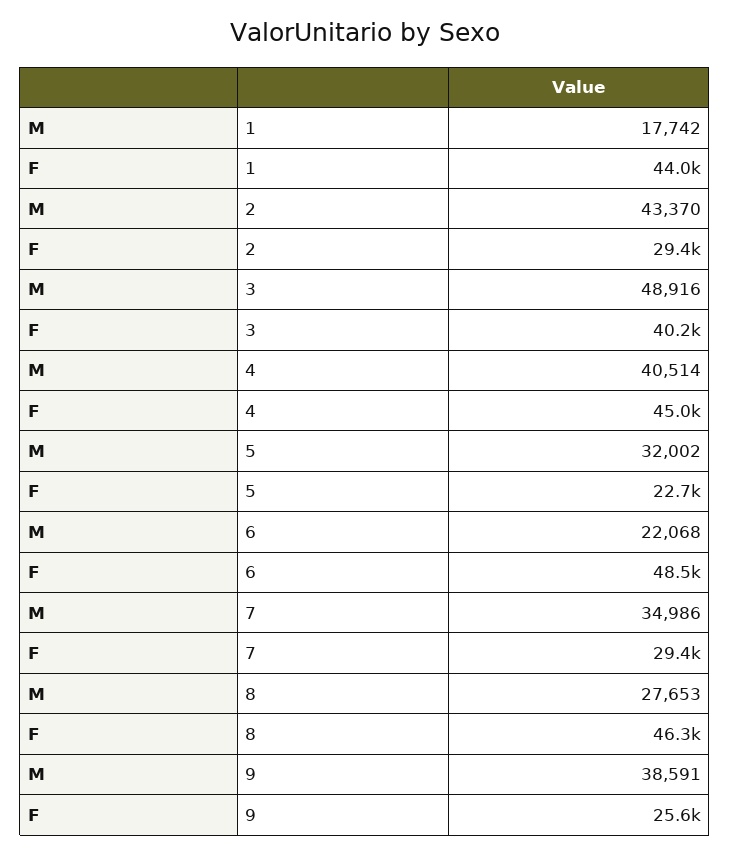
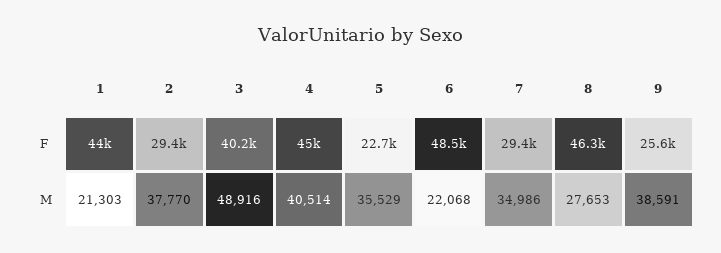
  {
    "M": {
-     "1": 17742,
+     "1": 21303,
-     "2": 43370,
+     "2": 37770,
      "3": 48916,
      "4": 40514,
-     "5": 32002,
+     "5": 35529,
      "6": 22068,
      "7": 34986,
      "8": 27653,
      "9": 38591
    },
    "F": {
      "1": 44000,
      "2": 29400,
      "3": 40200,
      "4": 45000,
      "5": 22700,
      "6": 48500,
      "7": 29400,
      "8": 46300,
      "9": 25600
    }
  }

